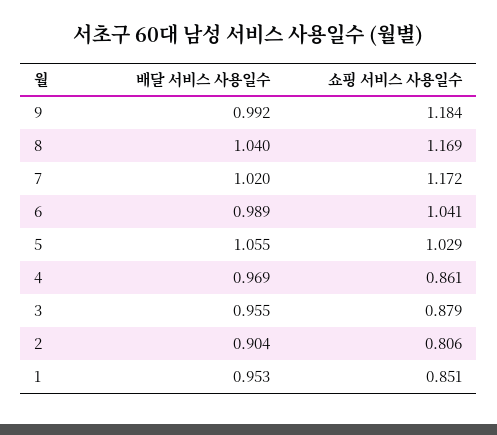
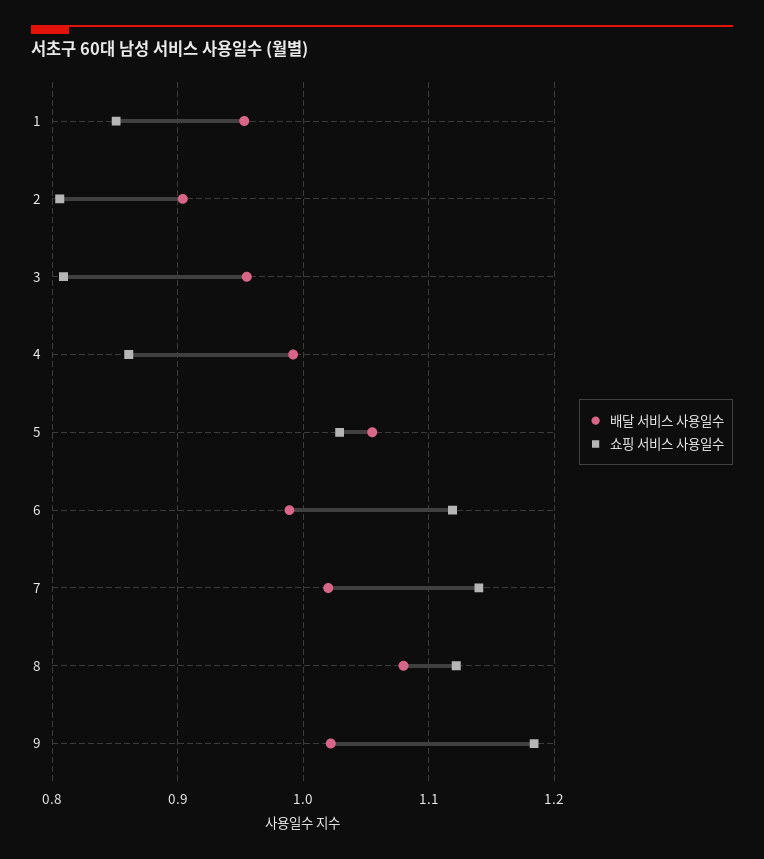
  {
    "배달 서비스 사용일수": {
-     "9": 0.992,
+     "9": 1.02,
-     "8": 1.04,
+     "8": 1.08,
      "7": 1.02,
      "6": 0.989,
      "5": 1.055,
-     "4": 0.969,
+     "4": 0.99,
      "3": 0.955,
      "2": 0.904,
      "1": 0.953
    },
    "쇼핑 서비스 사용일수": {
      "9": 1.184,
-     "8": 1.169,
+     "8": 1.12,
-     "7": 1.172,
+     "7": 1.14,
-     "6": 1.041,
+     "6": 1.12,
      "5": 1.029,
      "4": 0.861,
-     "3": 0.879,
+     "3": 0.81,
      "2": 0.806,
      "1": 0.851
    }
  }

